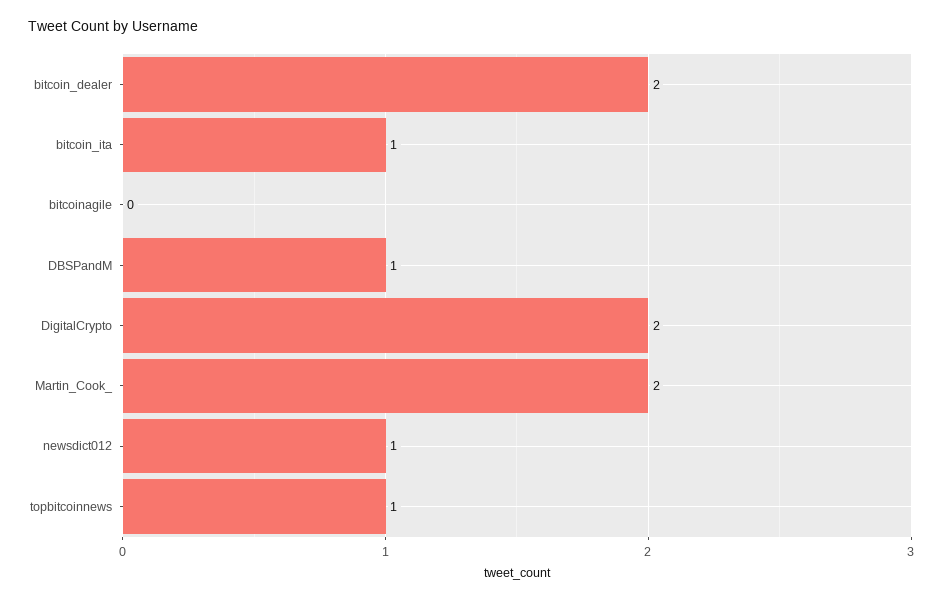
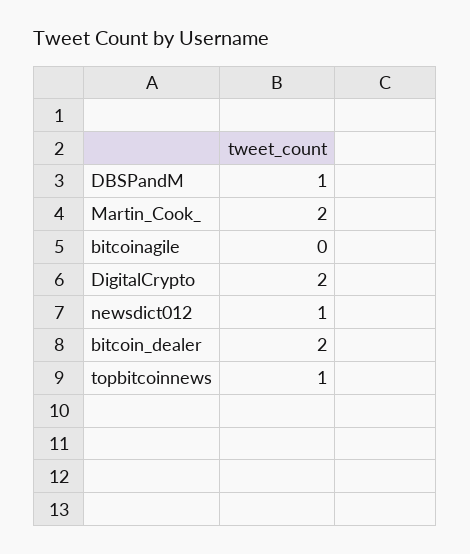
  {
    "bitcoin_dealer": 2,
-   "bitcoin_ita": 1,
    "bitcoinagile": 0,
    "DBSPandM": 1,
    "DigitalCrypto": 2,
    "Martin_Cook_": 2,
    "newsdict012": 1,
    "topbitcoinnews": 1
  }

